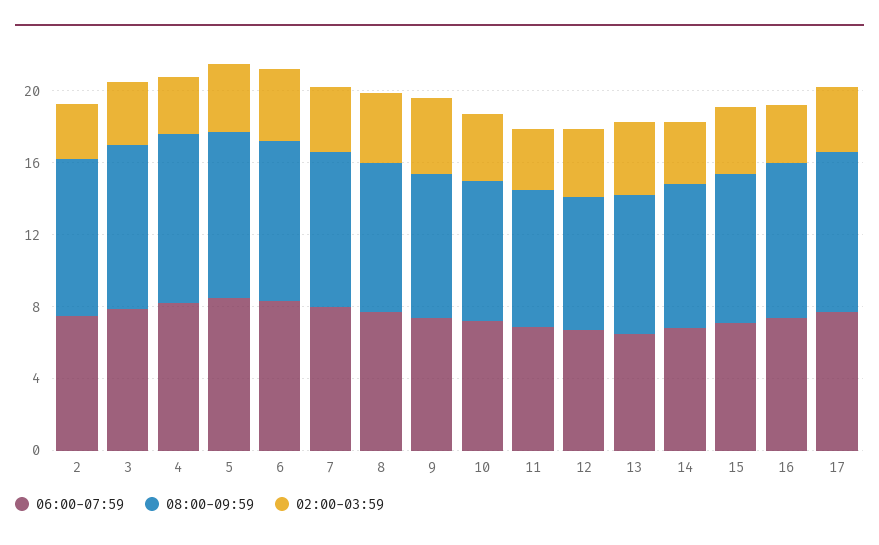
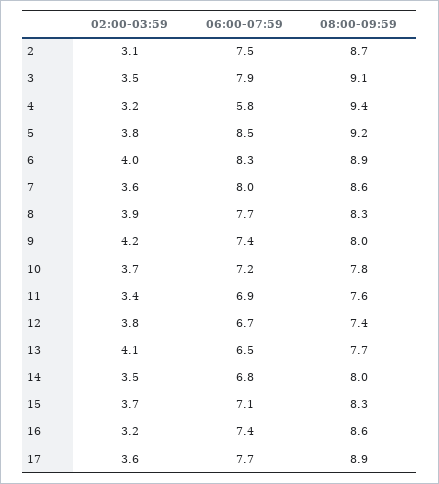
  {
    "06:00-07:59": {
      "2": 7.5,
      "3": 7.9,
-     "4": 8,
+     "4": 5.8,
      "5": 8.5,
      "6": 8.3,
      "7": 8,
      "8": 7.7,
      "9": 7.4,
      "10": 7.2,
      "11": 6.9,
      "12": 6.7,
      "13": 6.5,
      "14": 6.8,
      "15": 7.1,
      "16": 7.4,
      "17": 7.7
    },
    "08:00-09:59": {
      "2": 8.7,
      "3": 9.1,
      "4": 9.4,
      "5": 9.2,
      "6": 8.9,
      "7": 8.6,
      "8": 8.3,
      "9": 8,
      "10": 7.8,
      "11": 7.6,
      "12": 7.4,
      "13": 7.7,
      "14": 8,
      "15": 8.3,
      "16": 8.6,
      "17": 8.9
    },
    "02:00-03:59": {
      "2": 3.1,
      "3": 3.5,
      "4": 3.2,
      "5": 3.8,
      "6": 4,
      "7": 3.6,
      "8": 3.9,
      "9": 4.2,
      "10": 3.7,
      "11": 3.4,
      "12": 3.8,
      "13": 4.1,
      "14": 3.5,
      "15": 3.7,
      "16": 3.2,
      "17": 3.6
    }
  }

